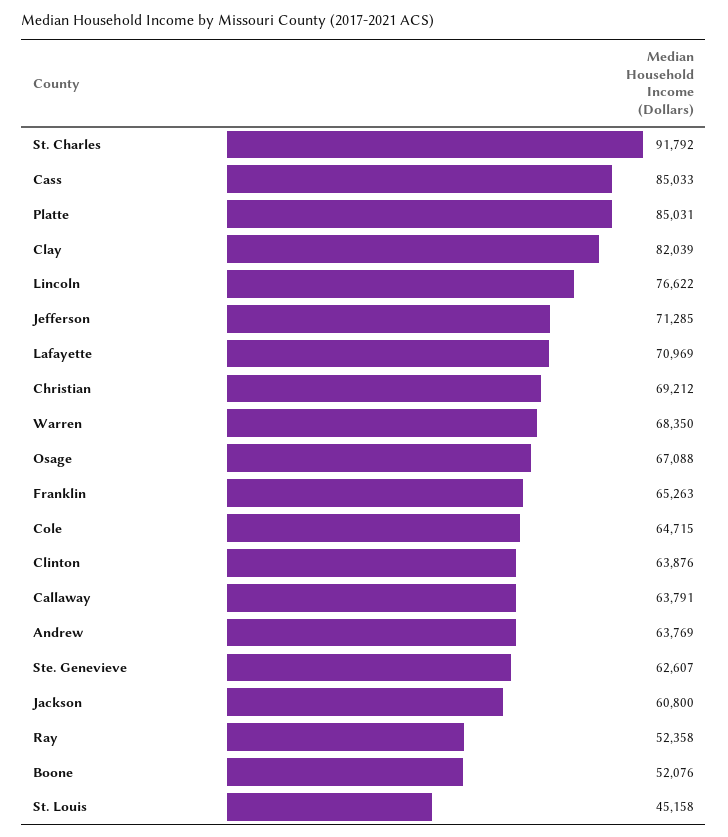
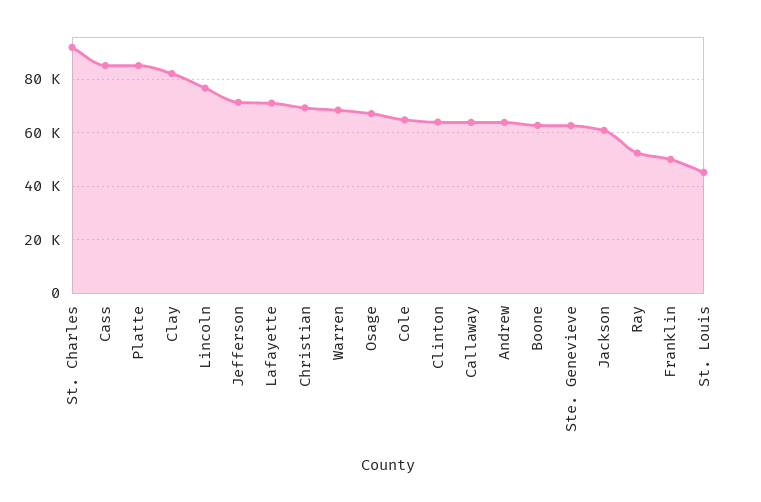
  {
    "St. Charles": 91792,
    "Cass": 85033,
    "Platte": 85031,
    "Clay": 82039,
    "Lincoln": 76622,
    "Jefferson": 71285,
    "Lafayette": 70969,
    "Christian": 69212,
    "Warren": 68350,
    "Osage": 67088,
-   "Franklin": 65263,
+   "Franklin": 50000,
    "Cole": 64715,
    "Clinton": 63876,
    "Callaway": 63791,
    "Andrew": 63769,
    "Ste. Genevieve": 62607,
    "Jackson": 60800,
    "Ray": 52358,
-   "Boone": 52076,
+   "Boone": 62500,
    "St. Louis": 45158
  }

